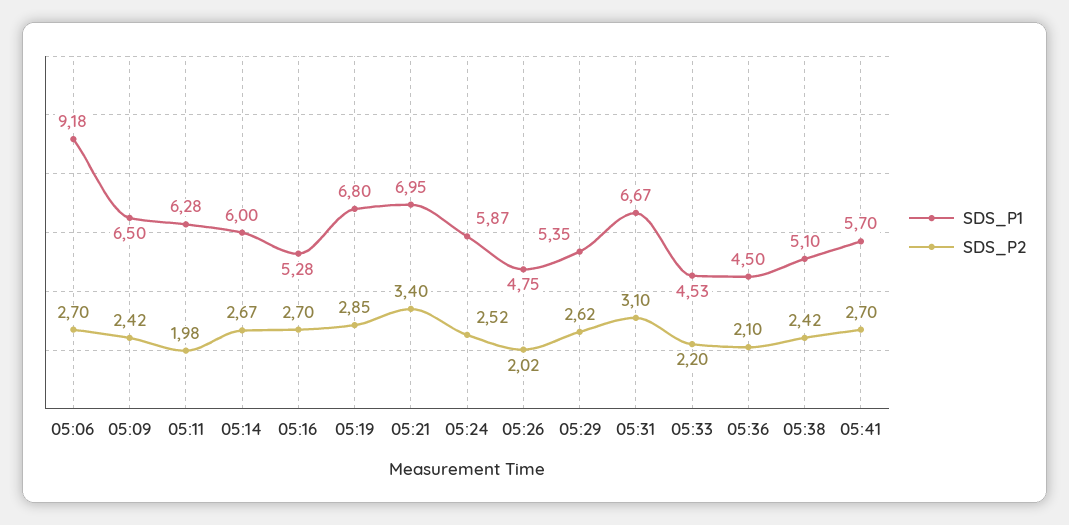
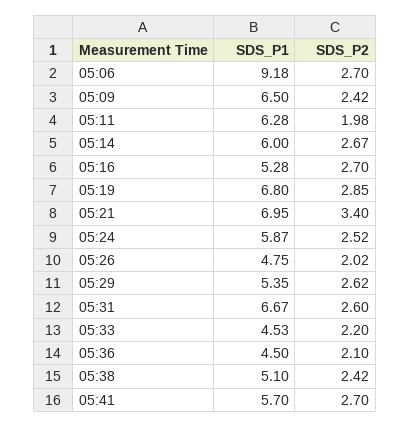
  {
    "SDS_P1": {
      "05:06": 9.18,
      "05:09": 6.5,
      "05:11": 6.28,
      "05:14": 6,
      "05:16": 5.28,
      "05:19": 6.8,
      "05:21": 6.95,
      "05:24": 5.87,
      "05:26": 4.75,
      "05:29": 5.35,
      "05:31": 6.67,
      "05:33": 4.53,
      "05:36": 4.5,
      "05:38": 5.1,
      "05:41": 5.7
    },
    "SDS_P2": {
      "05:06": 2.7,
      "05:09": 2.42,
      "05:11": 1.98,
      "05:14": 2.67,
      "05:16": 2.7,
      "05:19": 2.85,
      "05:21": 3.4,
      "05:24": 2.52,
      "05:26": 2.02,
      "05:29": 2.62,
-     "05:31": 3.1,
+     "05:31": 2.6,
      "05:33": 2.2,
      "05:36": 2.1,
      "05:38": 2.42,
      "05:41": 2.7
    }
  }

